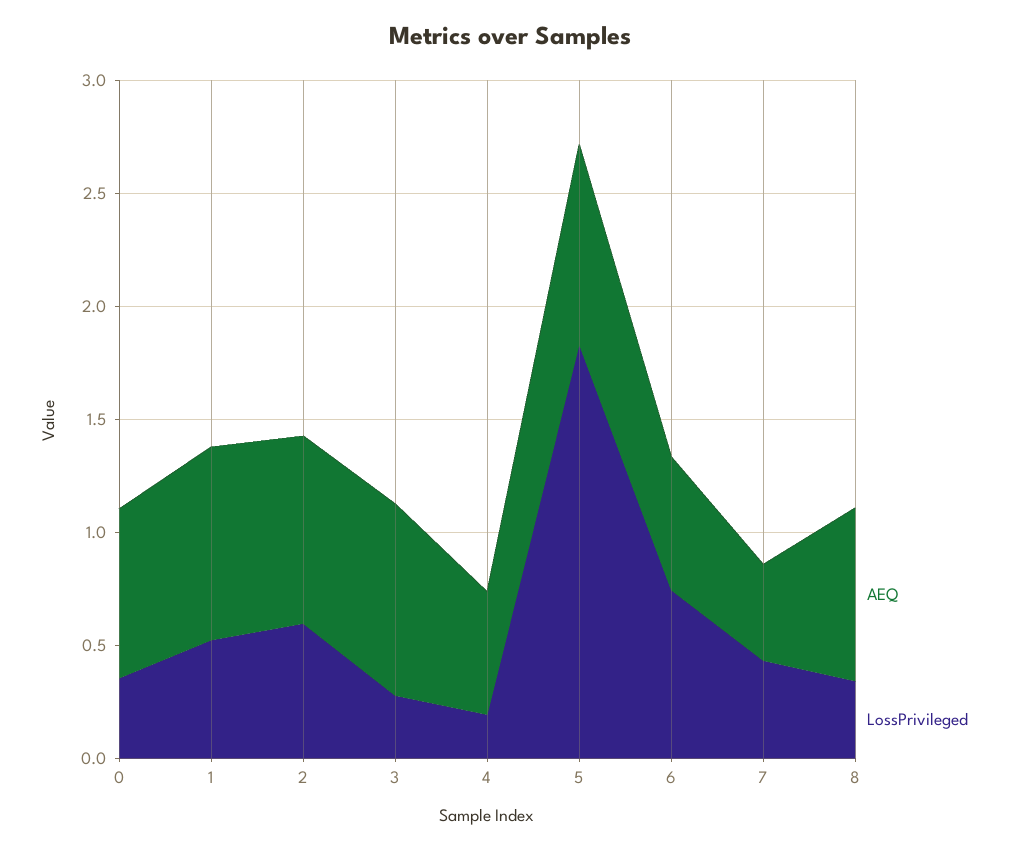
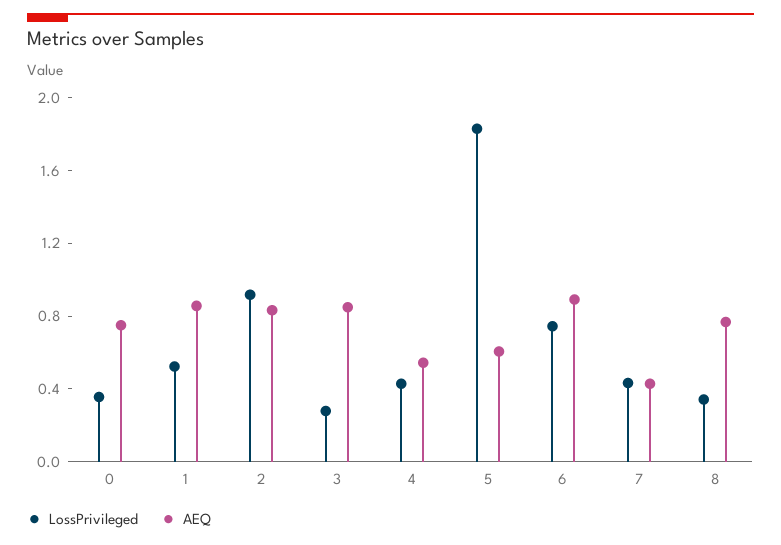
  {
    "AEQ": {
      "0": 0.7,
      "1": 0.9,
      "2": 0.8,
      "3": 0.8,
      "4": 0.5,
-     "5": 0.9,
+     "5": 0.6,
-     "6": 0.6,
+     "6": 0.9,
      "7": 0.4,
      "8": 0.8
    },
    "LossPrivileged": {
      "0": 0.4,
      "1": 0.5,
-     "2": 0.6,
+     "2": 0.9,
      "3": 0.3,
-     "4": 0.2,
+     "4": 0.4,
      "5": 1.8,
      "6": 0.7,
      "7": 0.4,
      "8": 0.3
    }
  }

